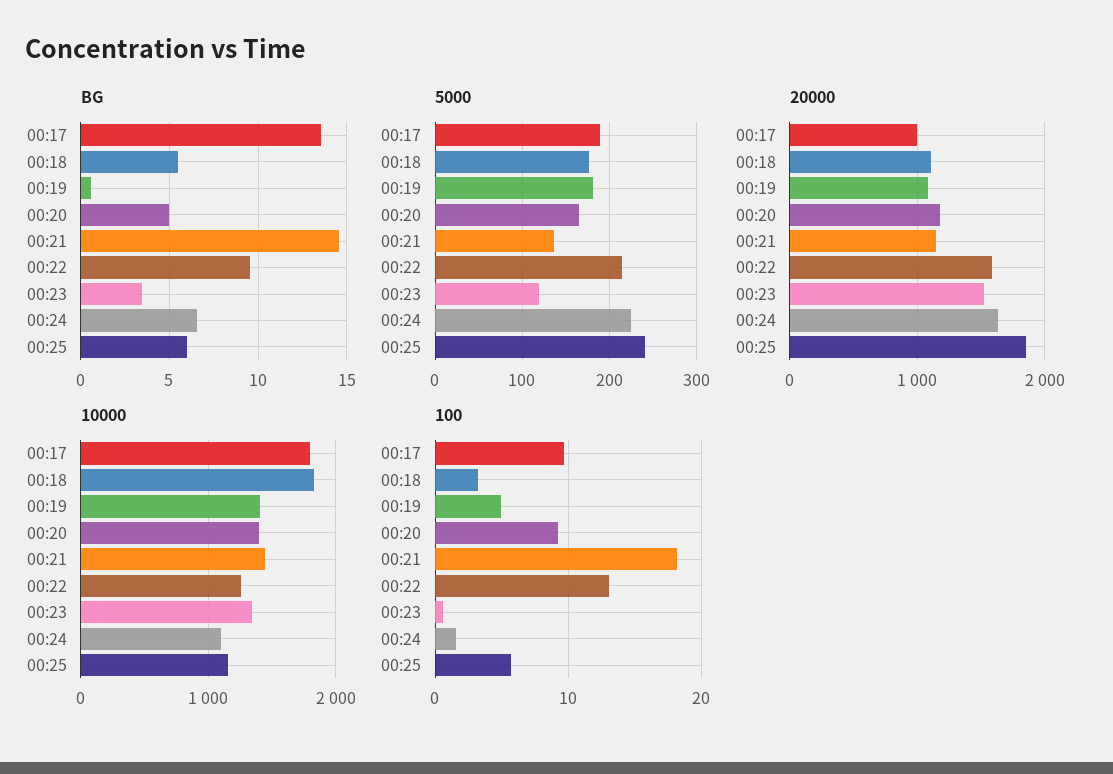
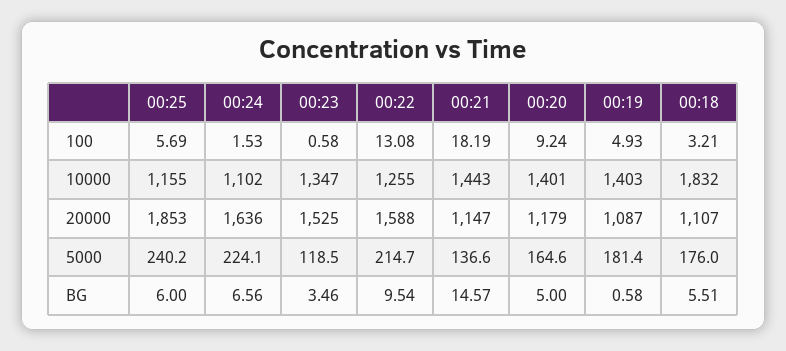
  {
    "BG": {
-     "00:17": 13.5,
      "00:18": 5.51,
      "00:19": 0.58,
      "00:20": 5,
      "00:21": 14.57,
      "00:22": 9.54,
      "00:23": 3.46,
      "00:24": 6.56,
      "00:25": 6
    },
    "5000": {
-     "00:17": 190,
      "00:18": 176,
      "00:19": 181.4,
      "00:20": 164.6,
      "00:21": 136.6,
      "00:22": 214.7,
      "00:23": 118.5,
      "00:24": 224.1,
      "00:25": 240.2
    },
    "20000": {
-     "00:17": 1000,
      "00:18": 1107,
      "00:19": 1087,
      "00:20": 1179,
      "00:21": 1147,
      "00:22": 1588,
      "00:23": 1525,
      "00:24": 1636,
      "00:25": 1853
    },
    "10000": {
-     "00:17": 1800,
      "00:18": 1832,
      "00:19": 1403,
      "00:20": 1401,
      "00:21": 1443,
      "00:22": 1255,
      "00:23": 1347,
      "00:24": 1102,
      "00:25": 1155
    },
    "100": {
-     "00:17": 10,
      "00:18": 3.21,
      "00:19": 4.93,
      "00:20": 9.24,
      "00:21": 18.19,
      "00:22": 13.08,
      "00:23": 0.58,
      "00:24": 1.53,
      "00:25": 5.69
    }
  }

